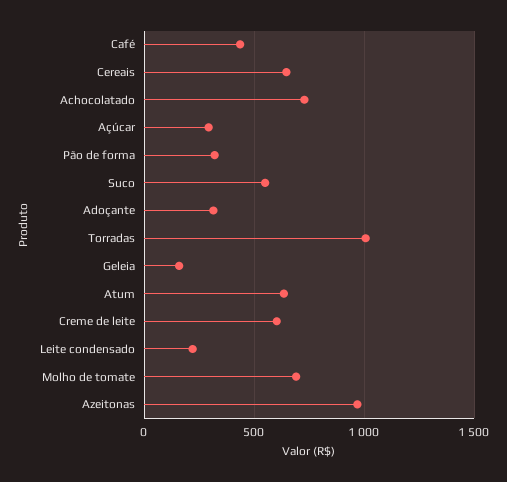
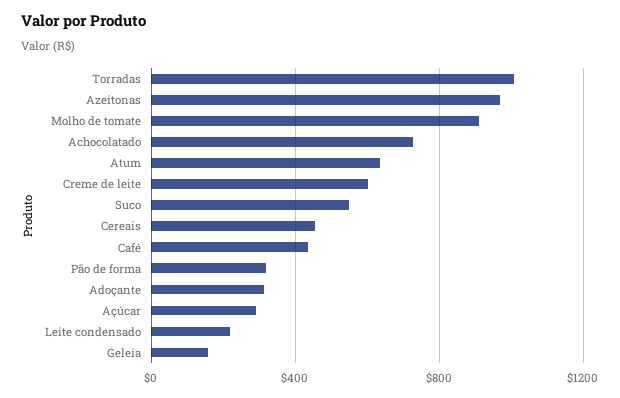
  {
    "Café": 450,
-   "Cereais": 650,
+   "Cereais": 450,
    "Achocolatado": 750,
    "Açúcar": 300,
    "Pão de forma": 300,
    "Suco": 550,
    "Adoçante": 300,
    "Torradas": 1000,
    "Geleia": 150,
    "Atum": 650,
    "Creme de leite": 600,
    "Leite condensado": 200,
-   "Molho de tomate": 700,
+   "Molho de tomate": 900,
    "Azeitonas": 950
  }

